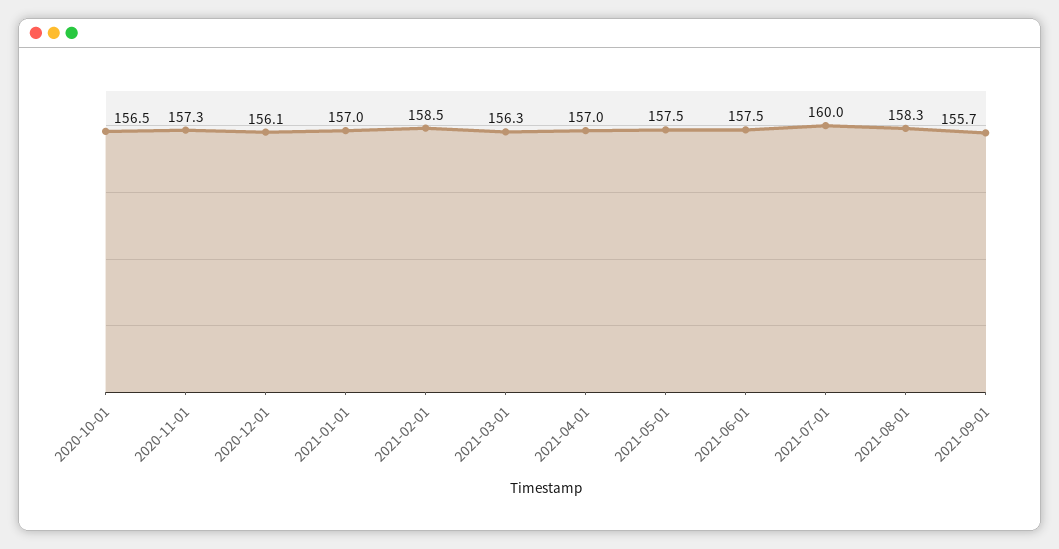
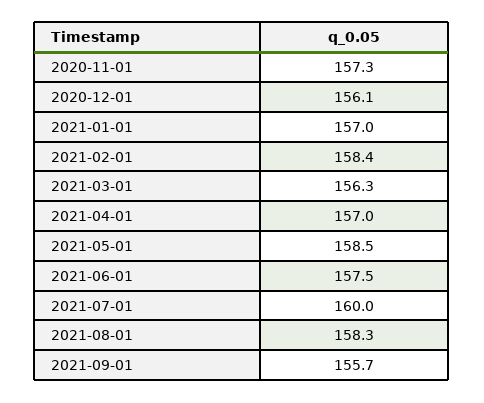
  {
-   "2020-10-01": 156.5,
    "2020-11-01": 157.3,
    "2020-12-01": 156.1,
    "2021-01-01": 157,
-   "2021-02-01": 158.5,
+   "2021-02-01": 158.4,
    "2021-03-01": 156.3,
    "2021-04-01": 157,
-   "2021-05-01": 157.5,
+   "2021-05-01": 158.5,
    "2021-06-01": 157.5,
    "2021-07-01": 160,
    "2021-08-01": 158.3,
    "2021-09-01": 155.7
  }

